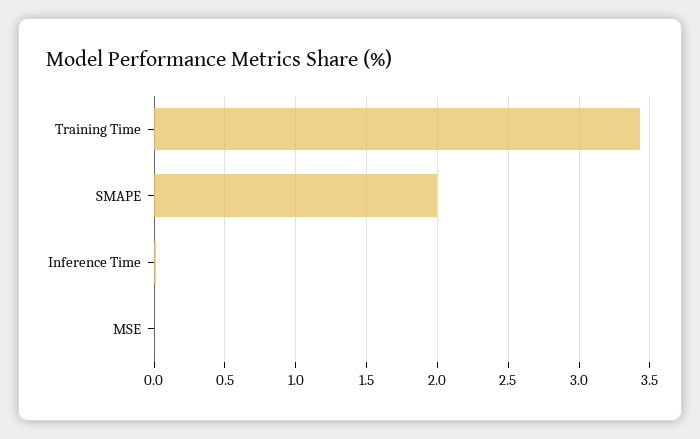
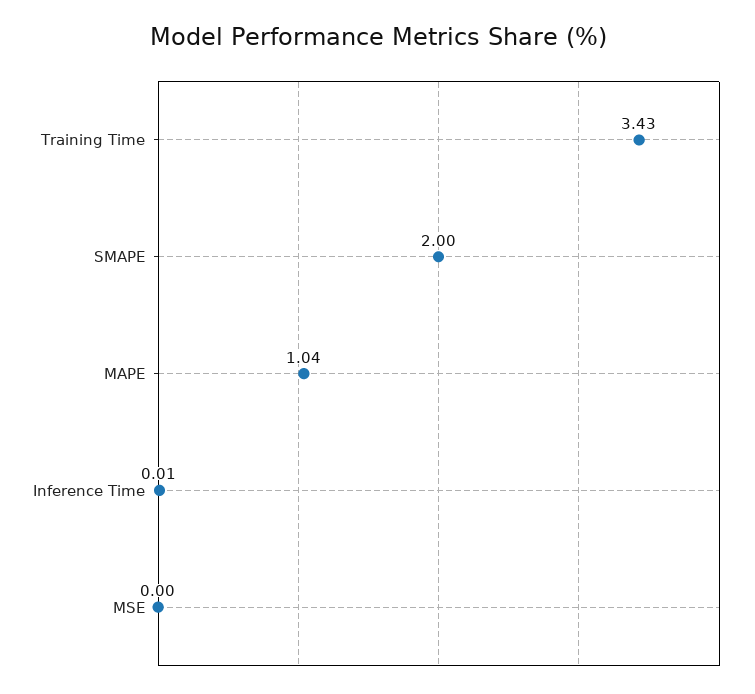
  {
    "Training Time": 3.43,
    "SMAPE": 2,
    "Inference Time": 0.01,
-   "MSE": 0
+   "MSE": 0,
+   "MAPE": 1.04
  }

